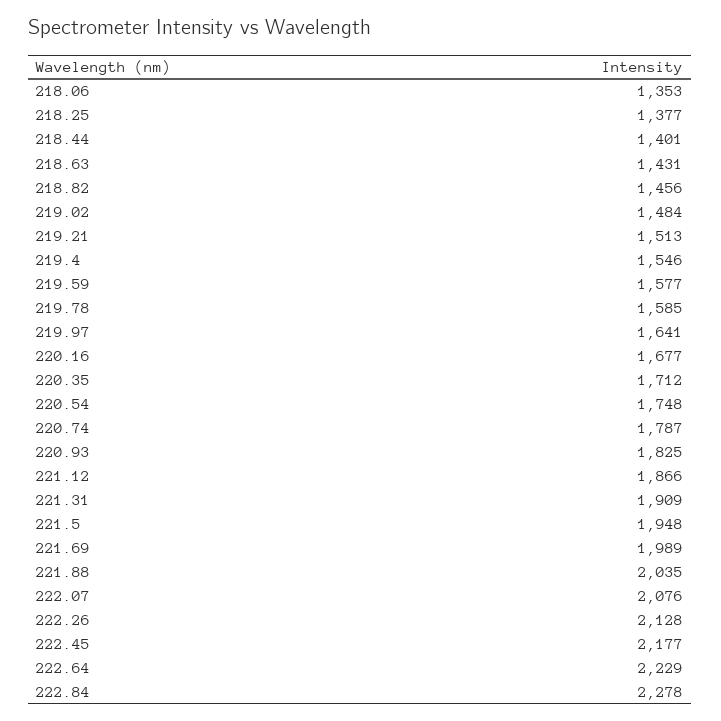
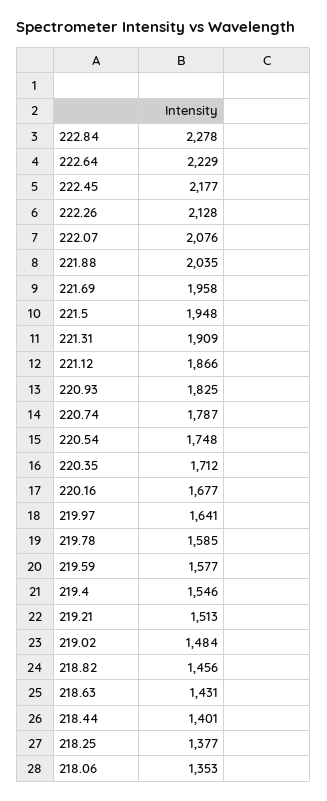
  {
    "218.06": 1353,
    "218.25": 1377,
    "218.44": 1401,
    "218.63": 1431,
    "218.82": 1456,
    "219.02": 1484,
    "219.21": 1513,
    "219.4": 1546,
    "219.59": 1577,
    "219.78": 1585,
    "219.97": 1641,
    "220.16": 1677,
    "220.35": 1712,
    "220.54": 1748,
    "220.74": 1787,
    "220.93": 1825,
    "221.12": 1866,
    "221.31": 1909,
    "221.5": 1948,
-   "221.69": 1989,
+   "221.69": 1958,
    "221.88": 2035,
    "222.07": 2076,
    "222.26": 2128,
    "222.45": 2177,
    "222.64": 2229,
    "222.84": 2278
  }

